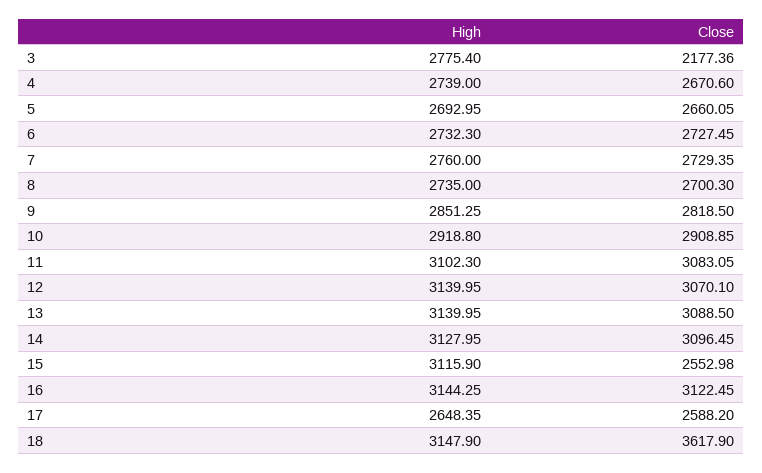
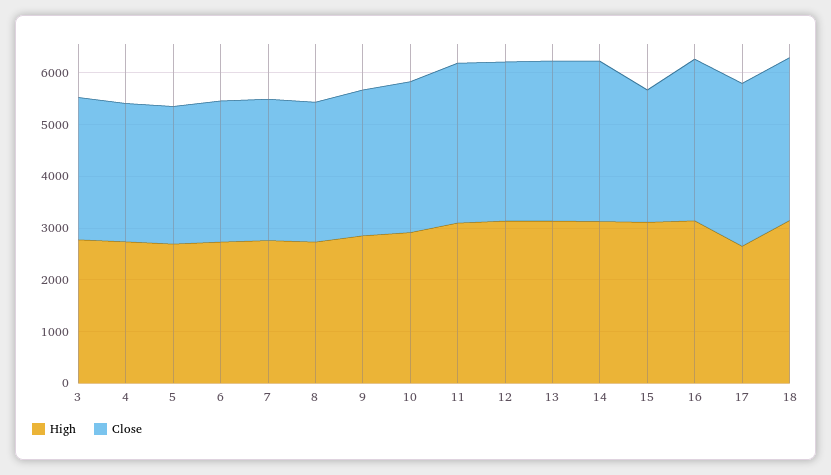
  {
    "High": {
      "3": 2775.4,
      "4": 2739,
      "5": 2692.95,
      "6": 2732.3,
      "7": 2760,
      "8": 2735,
      "9": 2851.25,
      "10": 2918.8,
      "11": 3102.3,
      "12": 3139.95,
      "13": 3139.95,
      "14": 3127.95,
      "15": 3115.9,
      "16": 3144.25,
      "17": 2648.35,
      "18": 3147.9
    },
    "Close": {
-     "3": 2177.36,
+     "3": 2800,
      "4": 2670.6,
      "5": 2660.05,
      "6": 2727.45,
      "7": 2729.35,
      "8": 2700.3,
      "9": 2818.5,
      "10": 2908.85,
      "11": 3083.05,
      "12": 3070.1,
      "13": 3088.5,
      "14": 3096.45,
      "15": 2552.98,
      "16": 3122.45,
-     "17": 2588.2,
+     "17": 3200,
-     "18": 3617.9
+     "18": 3200
    }
  }

